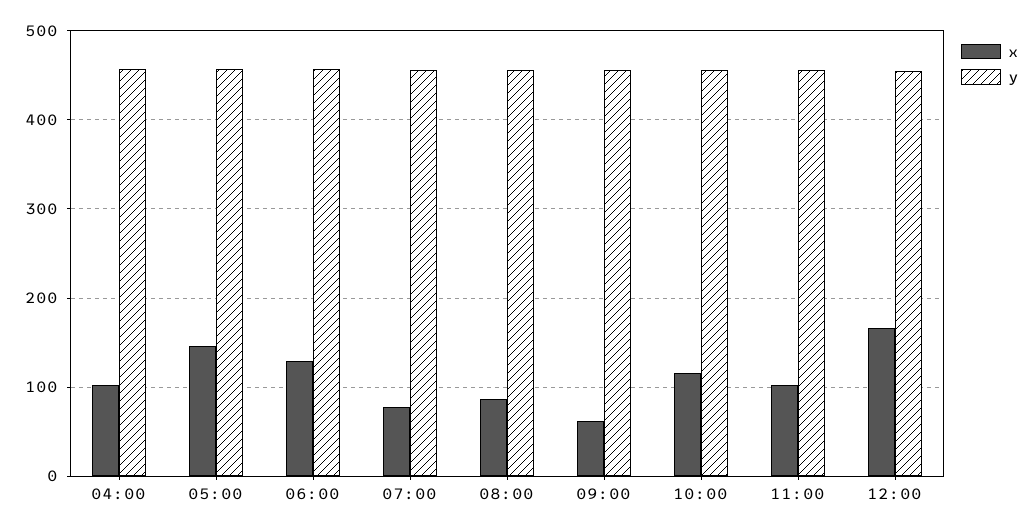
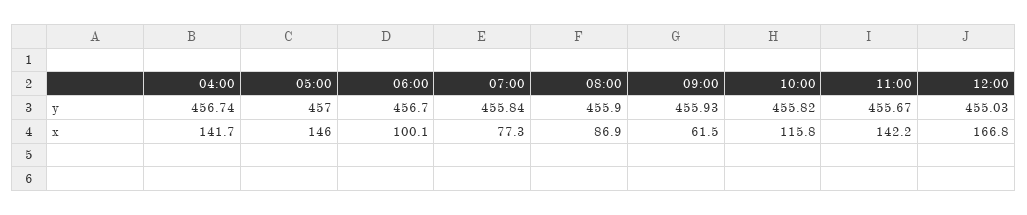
  {
    "x": {
-     "04:00": 100,
+     "04:00": 141.7,
      "05:00": 146,
-     "06:00": 130,
+     "06:00": 100.1,
      "07:00": 77.3,
      "08:00": 86.9,
      "09:00": 61.5,
      "10:00": 115.8,
-     "11:00": 100,
+     "11:00": 142.2,
      "12:00": 166.8
    },
    "y": {
      "04:00": 456.74,
      "05:00": 457,
      "06:00": 456.7,
      "07:00": 455.84,
      "08:00": 455.9,
      "09:00": 455.93,
      "10:00": 455.82,
      "11:00": 455.67,
      "12:00": 455.03
    }
  }

